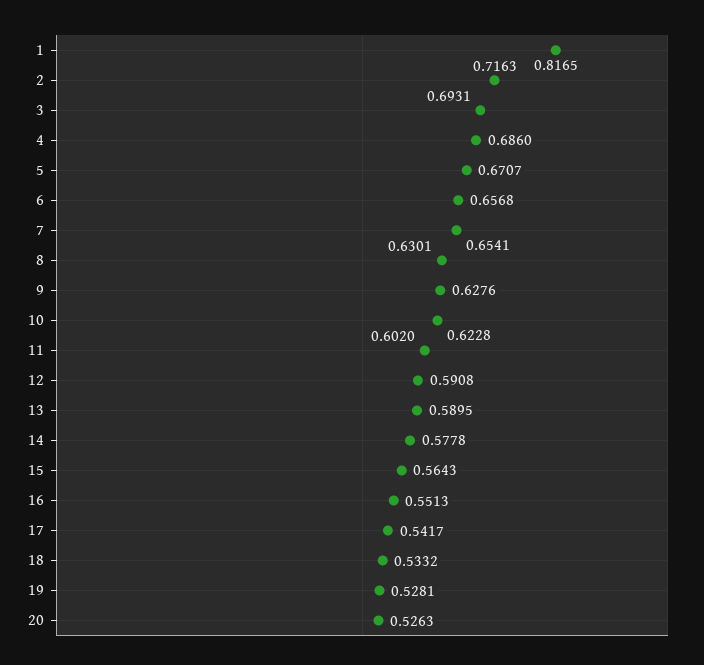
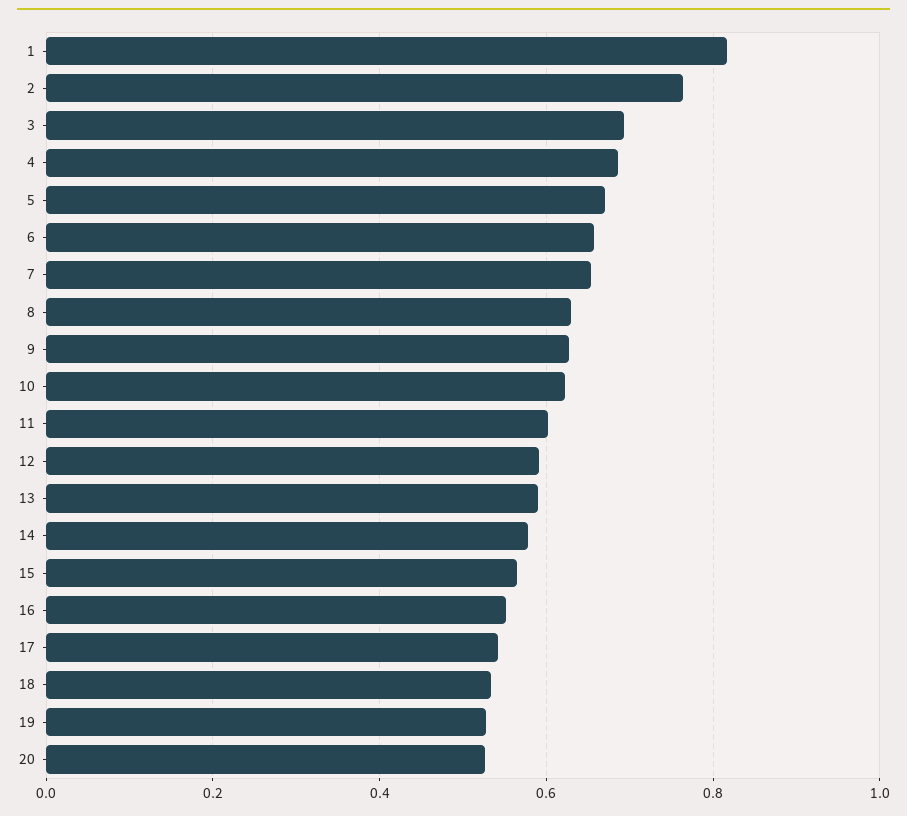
  {
    "1": 0.8165,
-   "2": 0.7163,
+   "2": 0.76,
    "3": 0.6931,
    "4": 0.686,
    "5": 0.6707,
    "6": 0.6568,
    "7": 0.6541,
    "8": 0.6301,
    "9": 0.6276,
    "10": 0.6228,
    "11": 0.602,
    "12": 0.5908,
    "13": 0.5895,
    "14": 0.5778,
    "15": 0.5643,
    "16": 0.5513,
    "17": 0.5417,
    "18": 0.5332,
    "19": 0.5281,
    "20": 0.5263
  }

